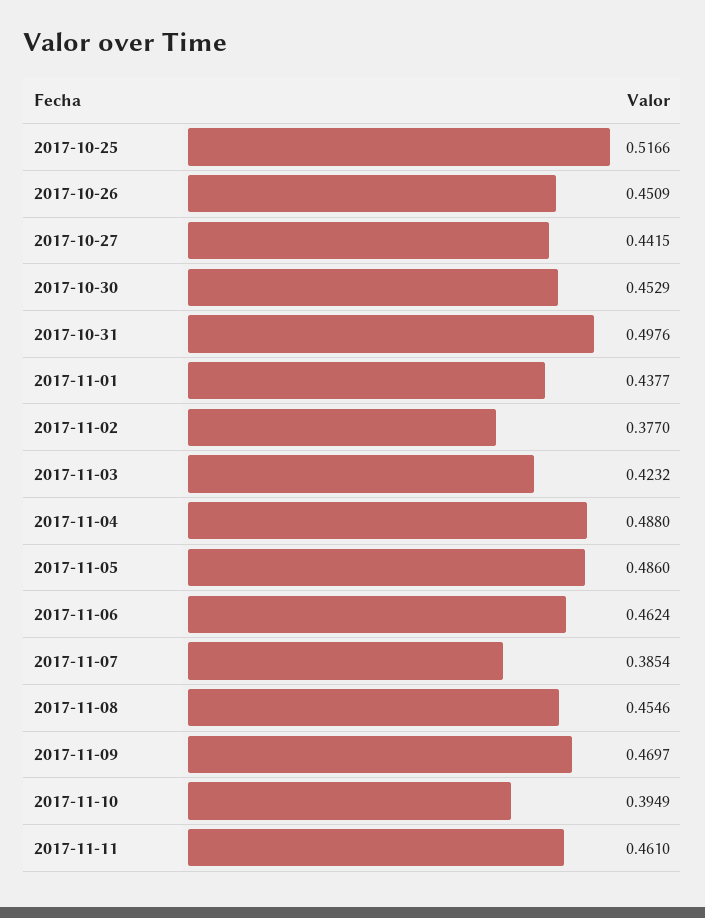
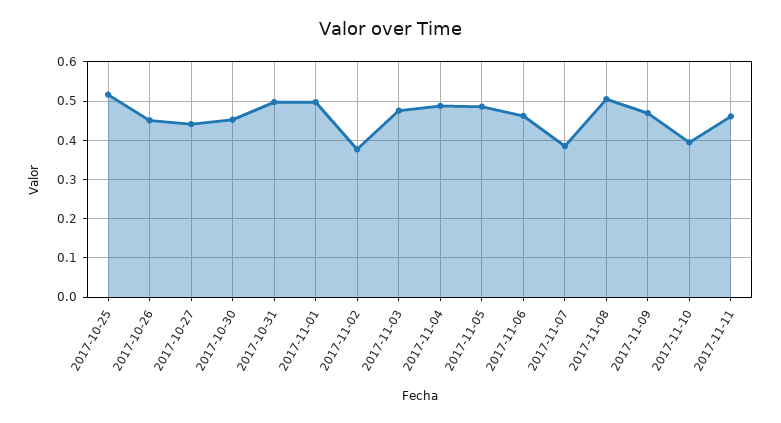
  {
    "2017-10-25": 0.5166,
    "2017-10-26": 0.4509,
    "2017-10-27": 0.4415,
    "2017-10-30": 0.4529,
    "2017-10-31": 0.4976,
-   "2017-11-01": 0.4377,
+   "2017-11-01": 0.5,
    "2017-11-02": 0.377,
-   "2017-11-03": 0.4232,
+   "2017-11-03": 0.48,
    "2017-11-04": 0.488,
    "2017-11-05": 0.486,
    "2017-11-06": 0.4624,
    "2017-11-07": 0.3854,
-   "2017-11-08": 0.4546,
+   "2017-11-08": 0.5,
    "2017-11-09": 0.4697,
    "2017-11-10": 0.3949,
    "2017-11-11": 0.461
  }

